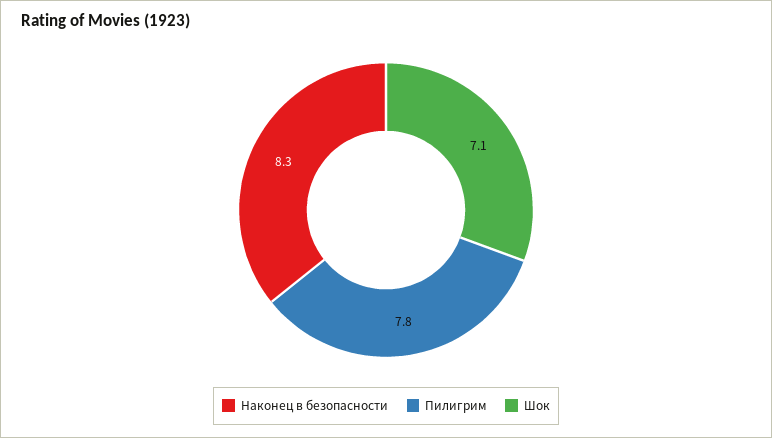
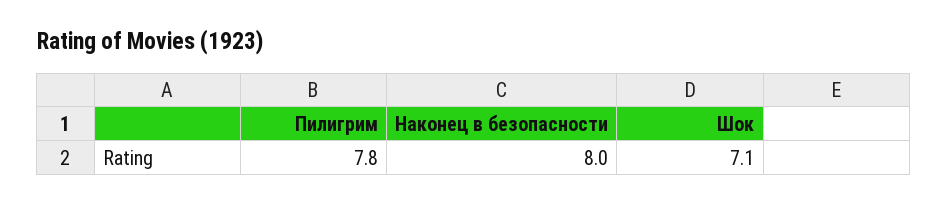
  {
-   "Наконец в безопасности": 8.3,
+   "Наконец в безопасности": 8,
    "Пилигрим": 7.8,
    "Шок": 7.1
  }

